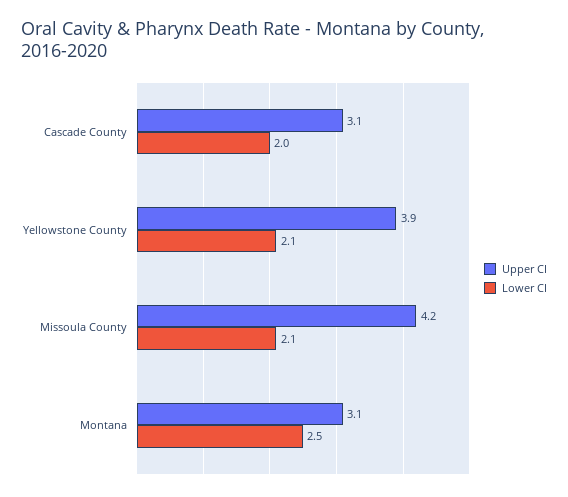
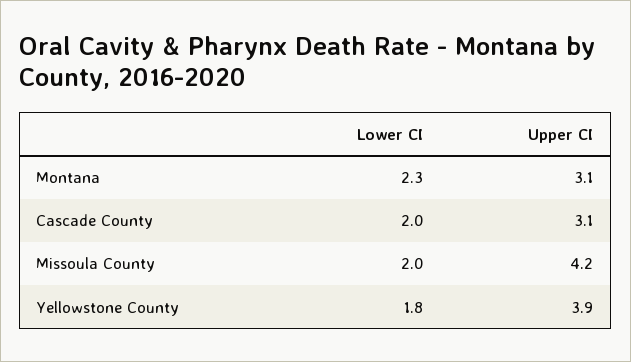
  {
    "Upper CI": {
      "Cascade County": 3.1,
      "Yellowstone County": 3.9,
      "Missoula County": 4.2,
      "Montana": 3.1
    },
    "Lower CI": {
      "Cascade County": 2,
-     "Yellowstone County": 2.1,
+     "Yellowstone County": 1.8,
-     "Missoula County": 2.1,
+     "Missoula County": 2,
-     "Montana": 2.5
+     "Montana": 2.3
    }
  }

